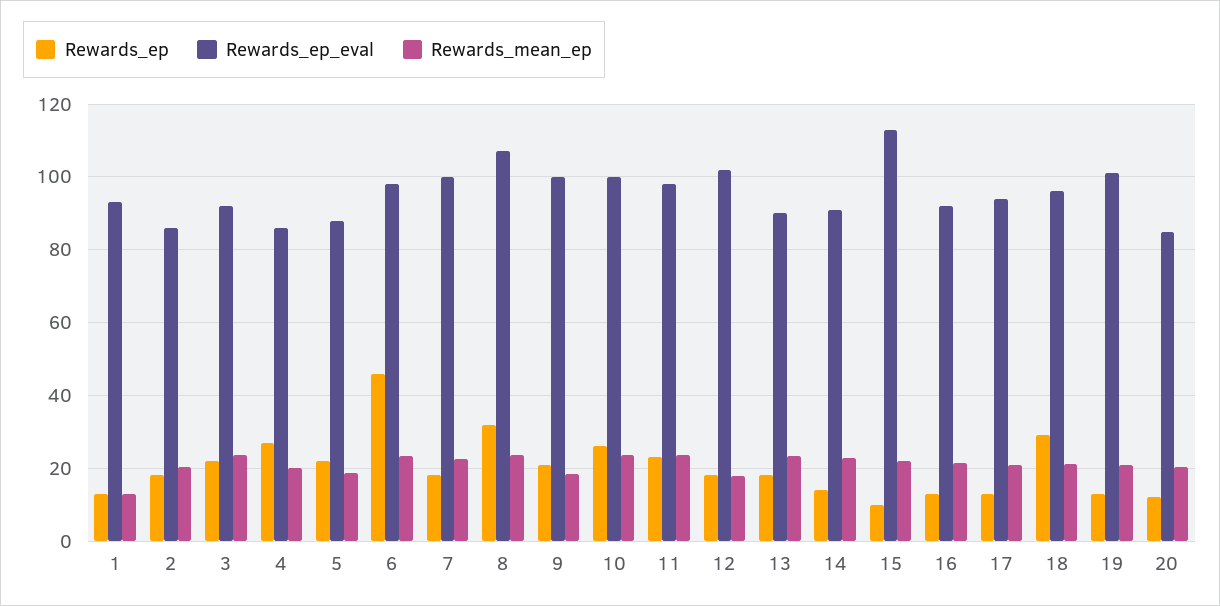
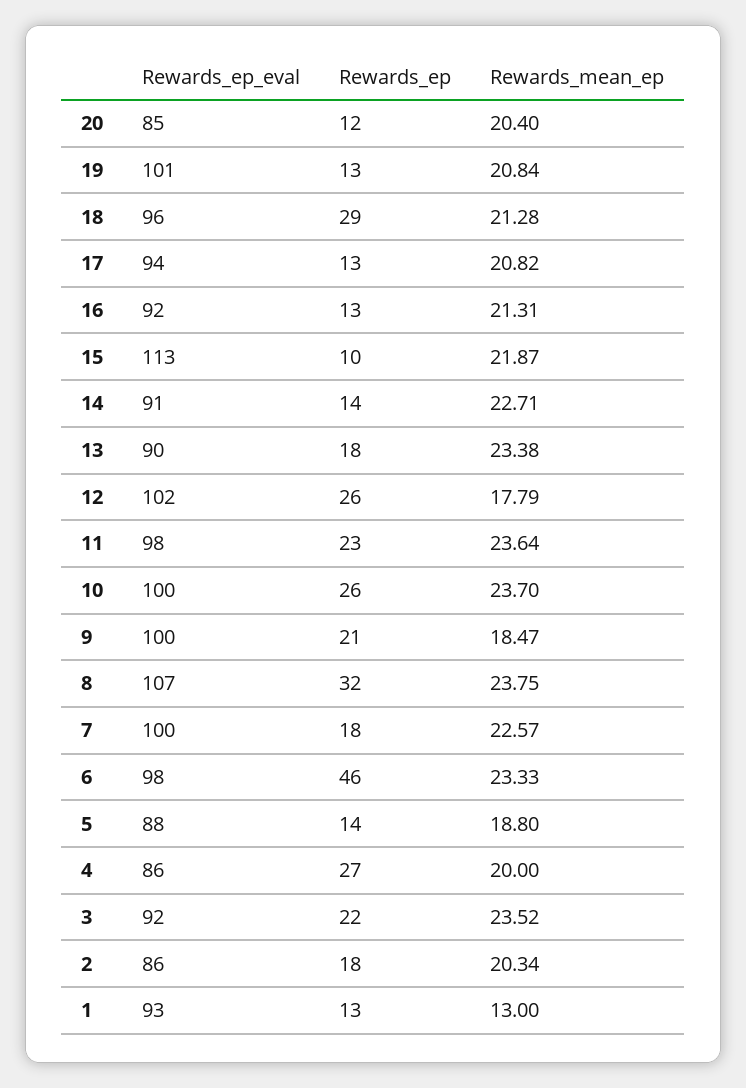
  {
    "Rewards_ep": {
      "1": 13,
      "2": 18,
      "3": 22,
      "4": 27,
-     "5": 22,
+     "5": 14,
      "6": 46,
      "7": 18,
      "8": 32,
      "9": 21,
      "10": 26,
      "11": 23,
-     "12": 18,
+     "12": 26,
      "13": 18,
      "14": 14,
      "15": 10,
      "16": 13,
      "17": 13,
      "18": 29,
      "19": 13,
      "20": 12
    },
    "Rewards_ep_eval": {
      "1": 93,
      "2": 86,
      "3": 92,
      "4": 86,
      "5": 88,
      "6": 98,
      "7": 100,
      "8": 107,
      "9": 100,
      "10": 100,
      "11": 98,
      "12": 102,
      "13": 90,
      "14": 91,
      "15": 113,
      "16": 92,
      "17": 94,
      "18": 96,
      "19": 101,
      "20": 85
    },
    "Rewards_mean_ep": {
      "1": 13,
      "2": 20.34,
      "3": 23.52,
      "4": 20,
      "5": 18.8,
      "6": 23.33,
      "7": 22.57,
      "8": 23.75,
      "9": 18.47,
      "10": 23.7,
      "11": 23.64,
      "12": 17.79,
      "13": 23.38,
      "14": 22.71,
      "15": 21.87,
      "16": 21.31,
      "17": 20.82,
      "18": 21.28,
      "19": 20.84,
      "20": 20.4
    }
  }

